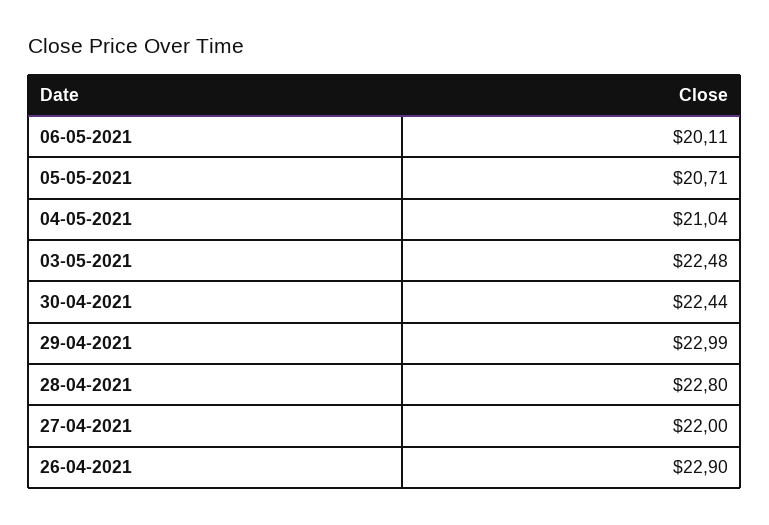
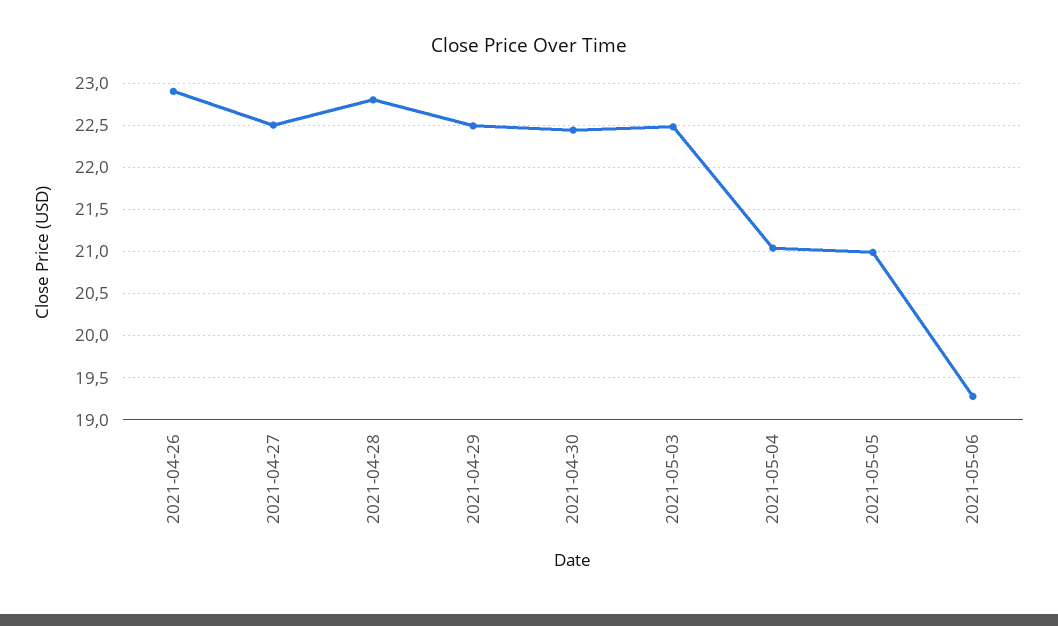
  {
-   "06-05-2021": 20.11,
+   "06-05-2021": 19.3,
-   "05-05-2021": 20.71,
+   "05-05-2021": 21,
    "04-05-2021": 21.04,
    "03-05-2021": 22.48,
    "30-04-2021": 22.44,
-   "29-04-2021": 22.99,
+   "29-04-2021": 22.5,
    "28-04-2021": 22.8,
-   "27-04-2021": 22,
+   "27-04-2021": 22.5,
    "26-04-2021": 22.9
  }

